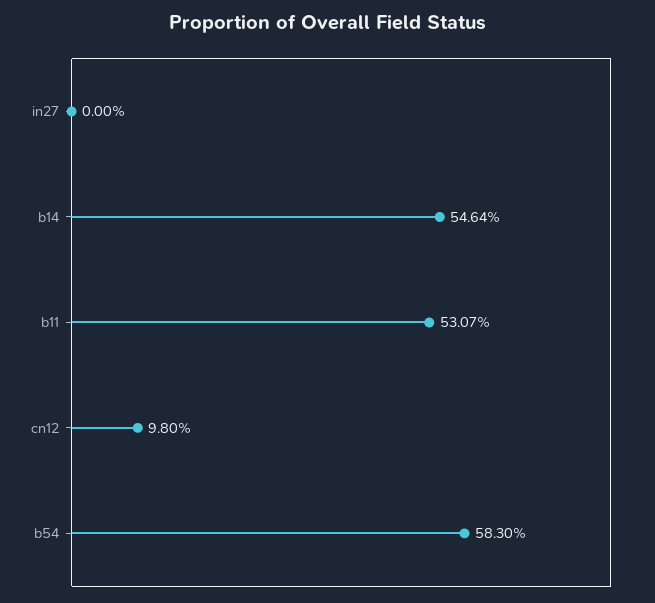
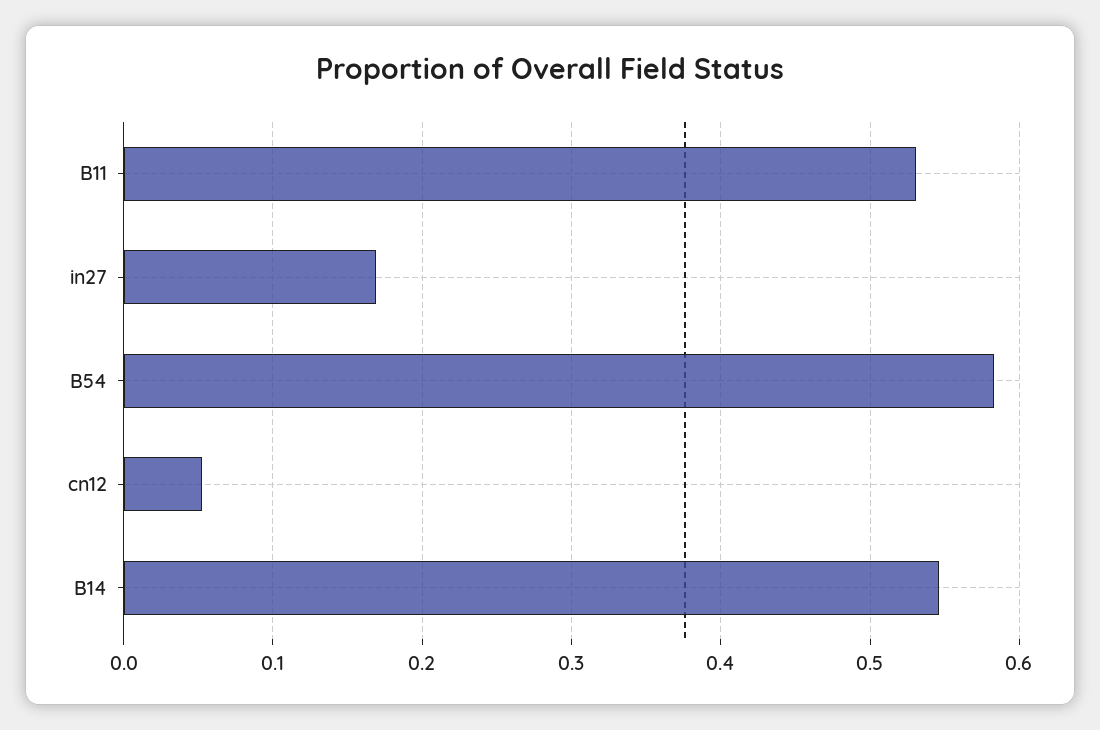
  {
-   "in27": 0,
+   "in27": 0.17,
    "b14": 0.5464,
    "b11": 0.5307,
-   "cn12": 0.098,
+   "cn12": 0.05,
    "b54": 0.583
  }

